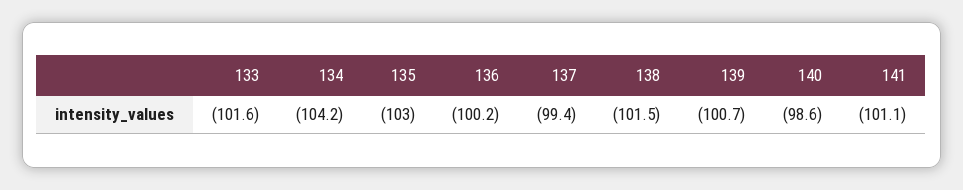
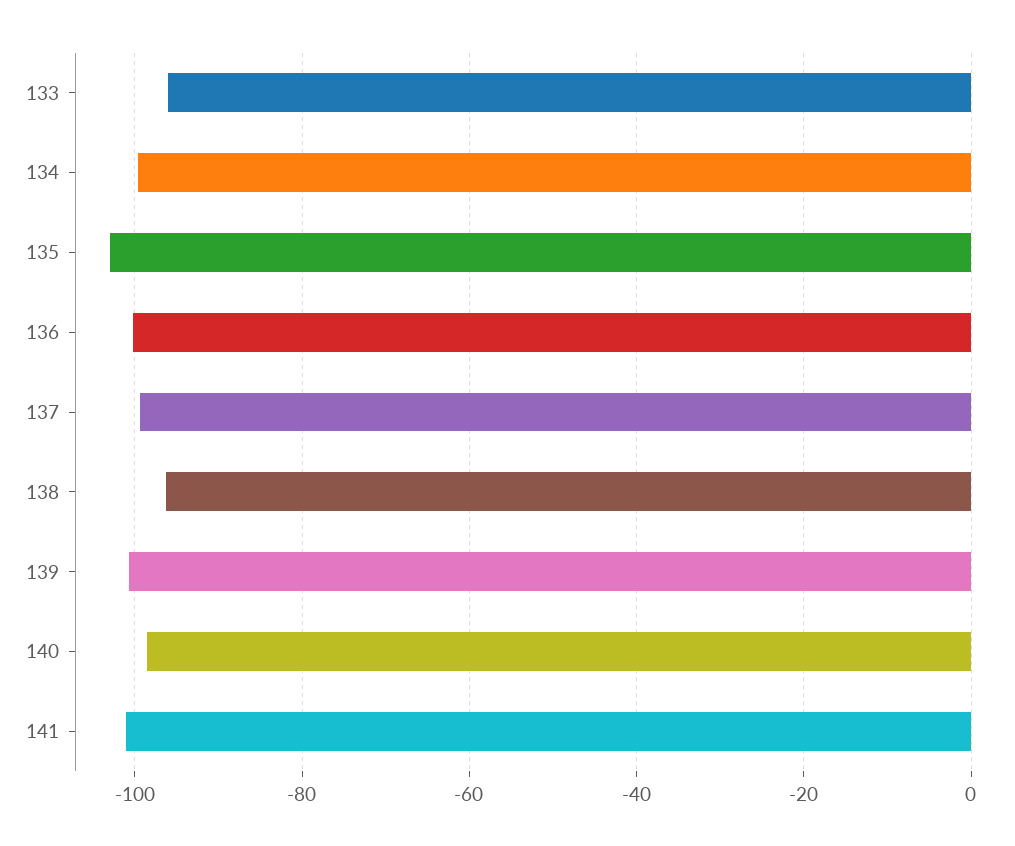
  {
-   "133": -101.6,
+   "133": -96,
-   "134": -104.2,
+   "134": -100,
    "135": -103,
    "136": -100.2,
    "137": -99.4,
-   "138": -101.5,
+   "138": -96,
    "139": -100.7,
    "140": -98.6,
    "141": -101.1
  }

